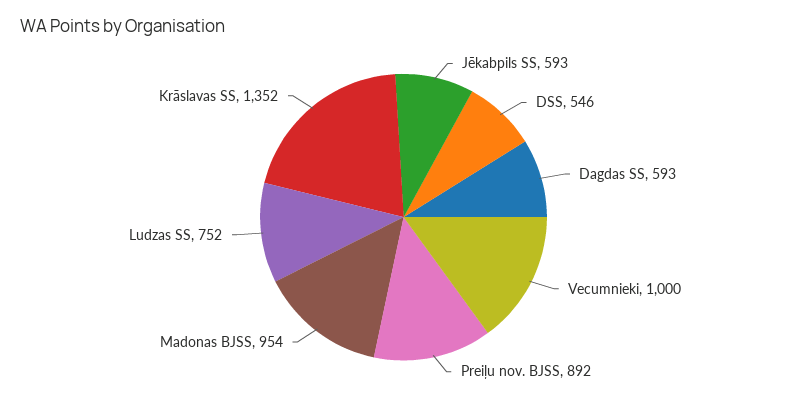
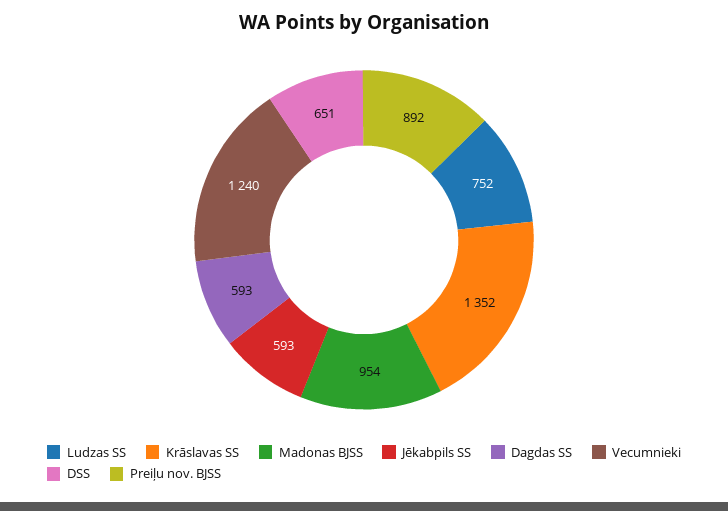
  {
    "Jēkabpils SS": 593,
-   "DSS": 546,
+   "DSS": 651,
    "Dagdas SS": 593,
-   "Vecumnieki": 1000,
+   "Vecumnieki": 1240,
    "Preiļu nov. BJSS": 892,
    "Madonas BJSS": 954,
    "Ludzas SS": 752,
    "Krāslavas SS": 1352
  }

